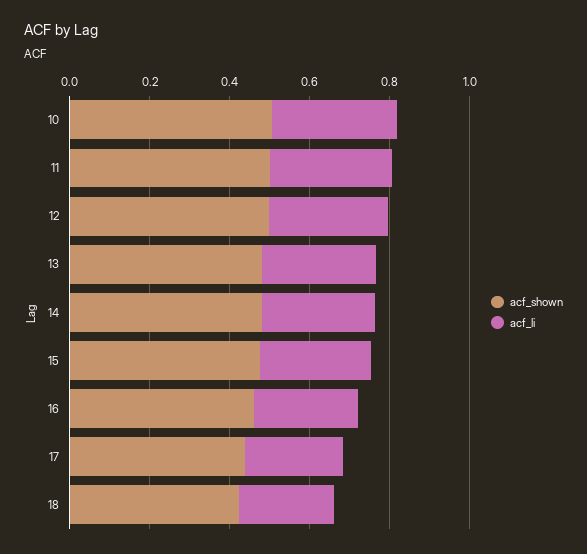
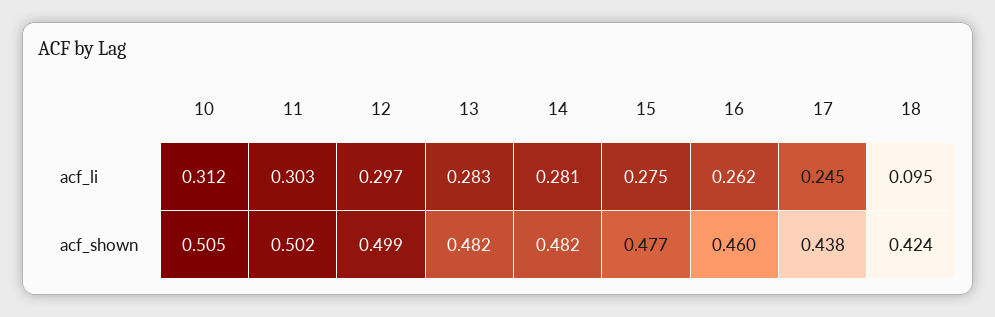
  {
    "acf_shown": {
      "10": 0.505,
      "11": 0.502,
      "12": 0.499,
      "13": 0.482,
      "14": 0.482,
      "15": 0.477,
      "16": 0.46,
      "17": 0.438,
      "18": 0.424
    },
    "acf_li": {
      "10": 0.312,
      "11": 0.303,
      "12": 0.297,
      "13": 0.283,
      "14": 0.281,
      "15": 0.275,
      "16": 0.262,
      "17": 0.245,
-     "18": 0.25
+     "18": 0.095
    }
  }

